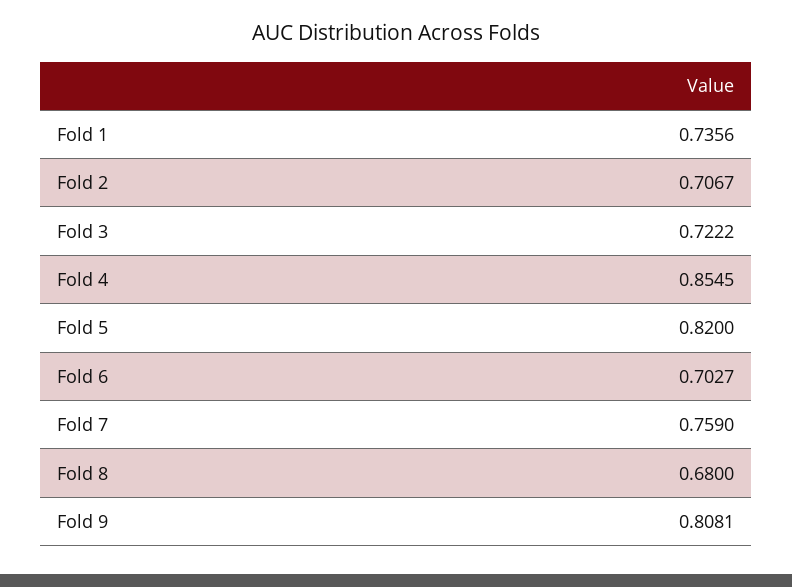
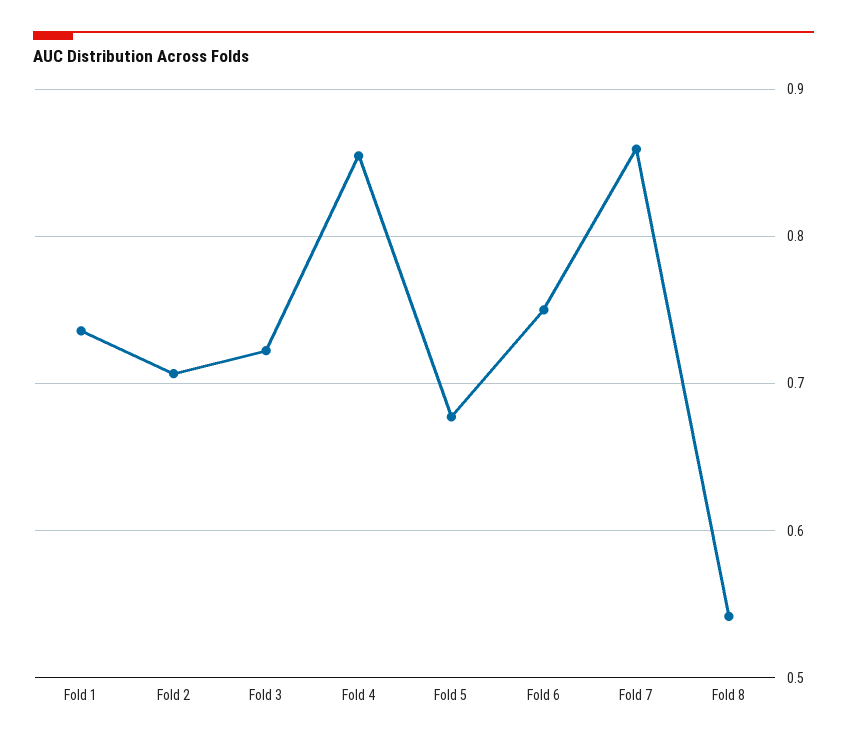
  {
    "Fold 1": 0.7356,
    "Fold 2": 0.7067,
    "Fold 3": 0.7222,
    "Fold 4": 0.8545,
-   "Fold 5": 0.82,
+   "Fold 5": 0.68,
-   "Fold 6": 0.7027,
+   "Fold 6": 0.75,
-   "Fold 7": 0.759,
+   "Fold 7": 0.86,
-   "Fold 8": 0.68,
+   "Fold 8": 0.54
-   "Fold 9": 0.8081
  }

